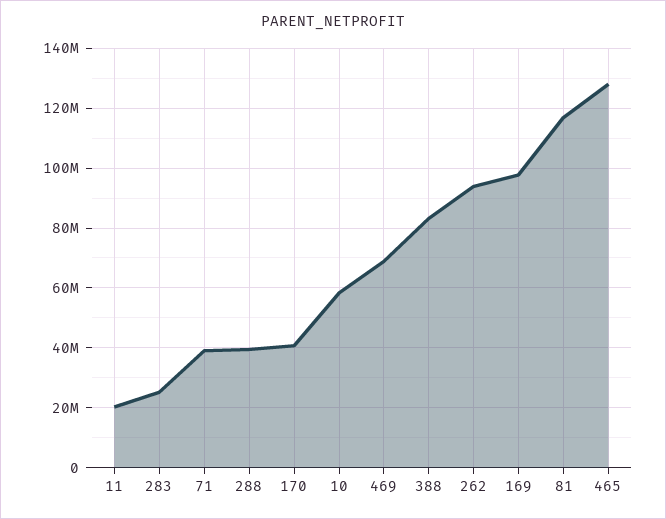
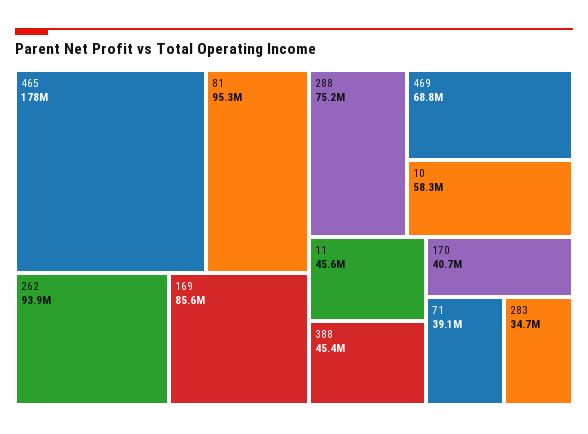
  {
-   "11": 20000000,
+   "11": 45600000,
-   "283": 25000000,
+   "283": 34700000,
    "71": 39100000,
-   "288": 40000000,
+   "288": 75200000,
    "170": 40700000,
    "10": 58300000,
    "469": 68800000,
-   "388": 82500000,
+   "388": 45400000,
    "262": 93900000,
-   "169": 97500000,
+   "169": 85600000,
-   "81": 117500000,
+   "81": 95300000,
-   "465": 127500000
+   "465": 178000000
  }

